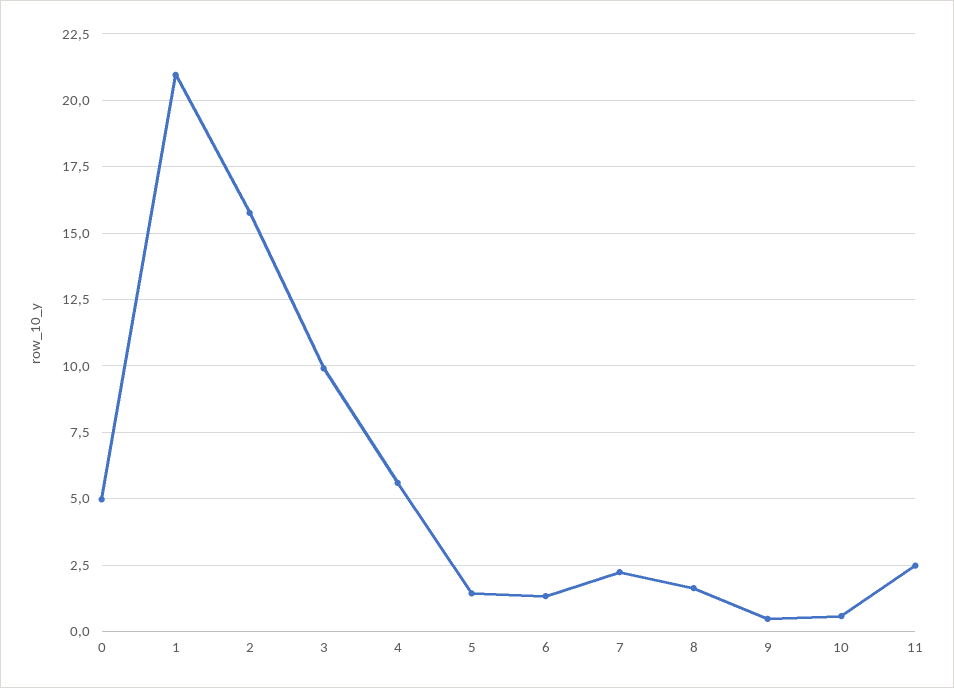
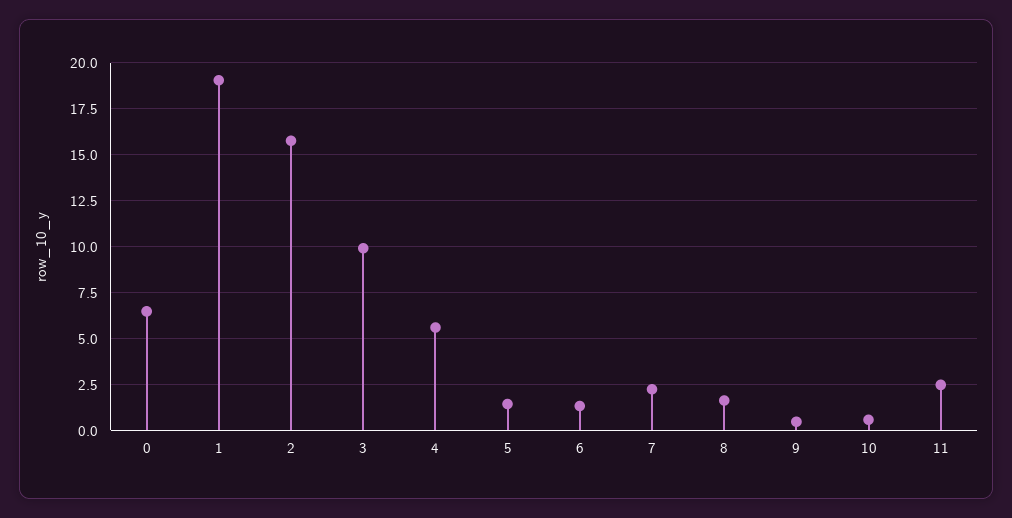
  {
-   "0": 5,
+   "0": 6.5,
-   "1": 21,
+   "1": 19,
    "2": 15.75,
    "3": 10,
    "4": 5.5,
    "5": 1.5,
    "6": 1.25,
    "7": 2.25,
    "8": 1.75,
    "9": 0.5,
    "10": 0.5,
    "11": 2.5
  }

